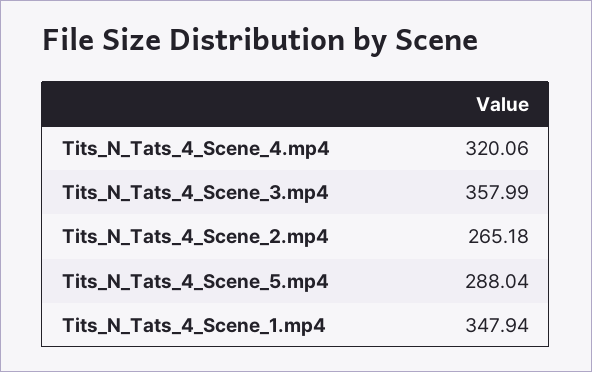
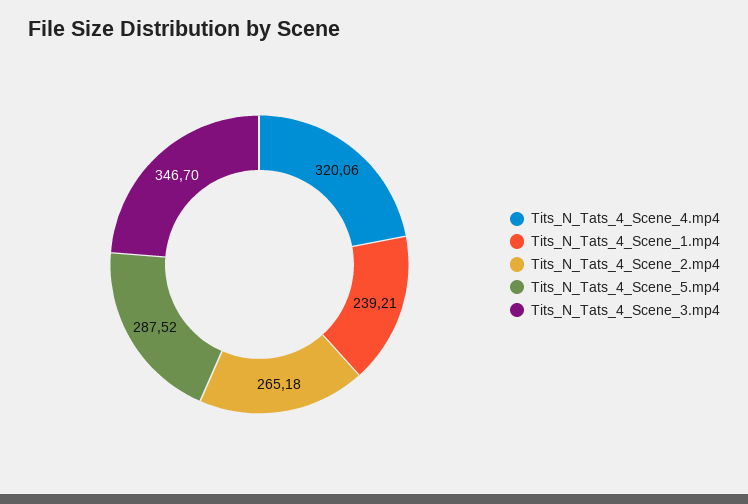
  {
    "Tits_N_Tats_4_Scene_4.mp4": 320.06,
-   "Tits_N_Tats_4_Scene_3.mp4": 357.99,
+   "Tits_N_Tats_4_Scene_3.mp4": 346.7,
    "Tits_N_Tats_4_Scene_2.mp4": 265.18,
-   "Tits_N_Tats_4_Scene_5.mp4": 288.04,
+   "Tits_N_Tats_4_Scene_5.mp4": 287.52,
-   "Tits_N_Tats_4_Scene_1.mp4": 347.94
+   "Tits_N_Tats_4_Scene_1.mp4": 239.21
  }

